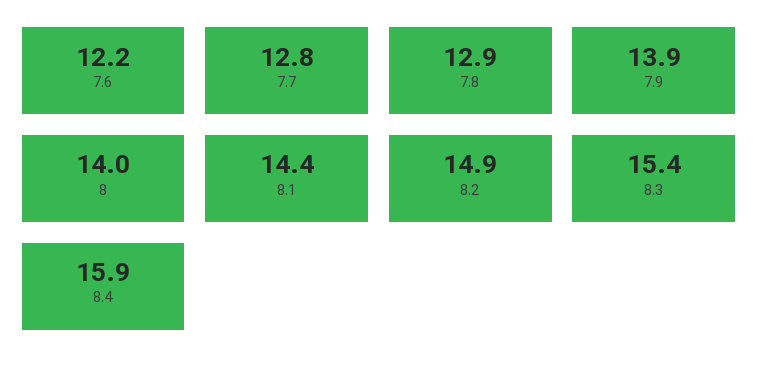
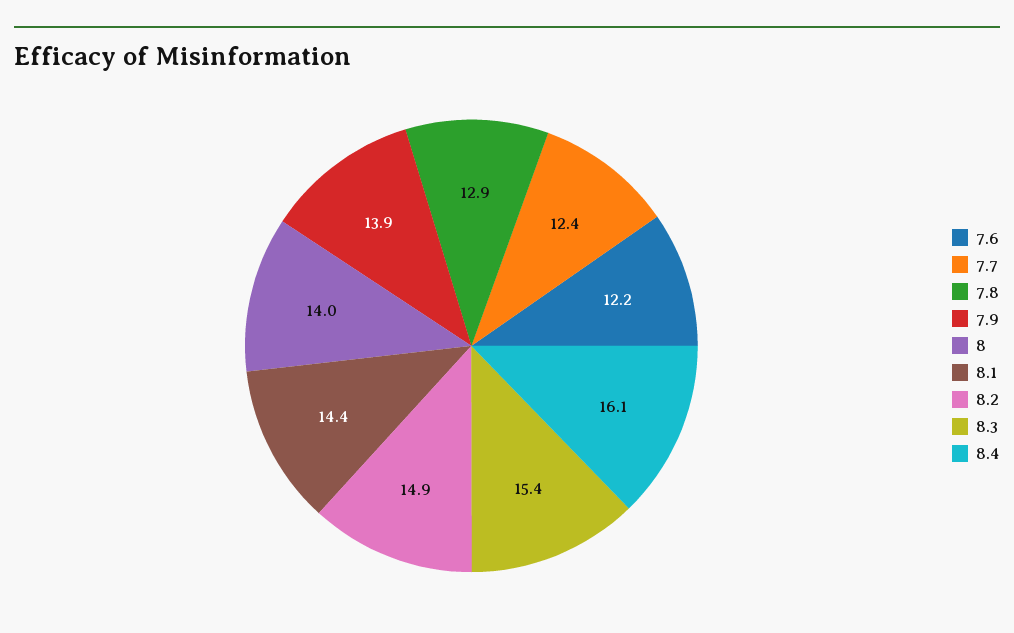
  {
    "7.6": 12.2,
-   "7.7": 12.8,
+   "7.7": 12.4,
    "7.8": 12.9,
    "7.9": 13.9,
    "8": 14,
    "8.1": 14.4,
    "8.2": 14.9,
    "8.3": 15.4,
-   "8.4": 15.9
+   "8.4": 16.1
  }

